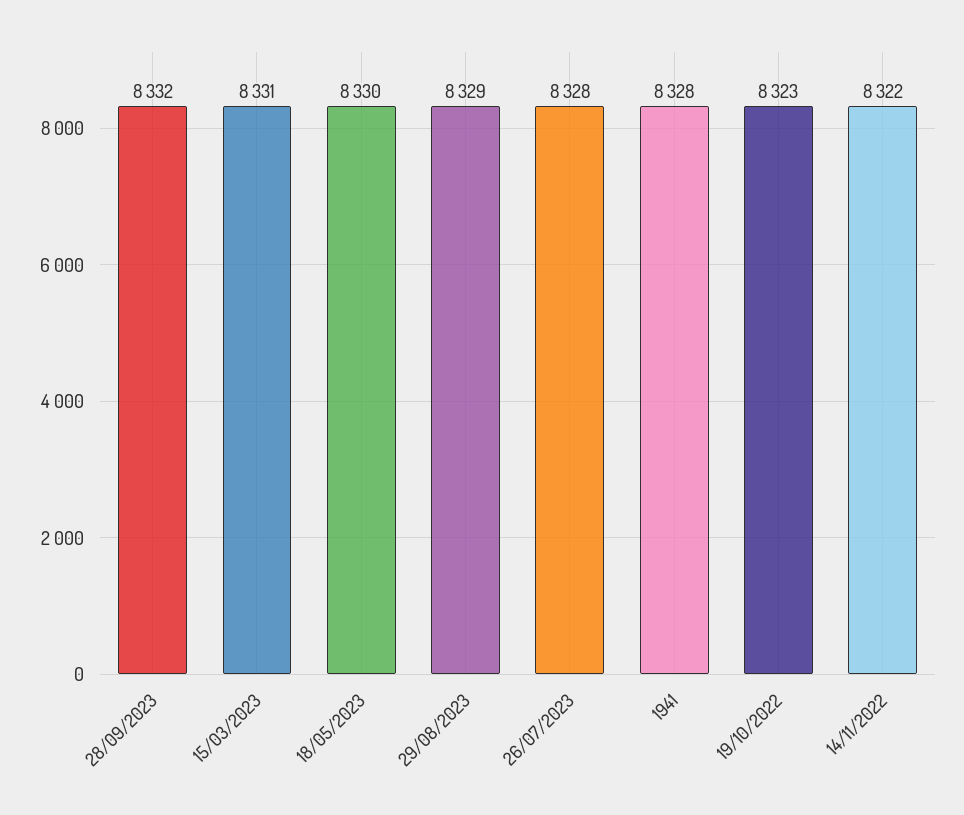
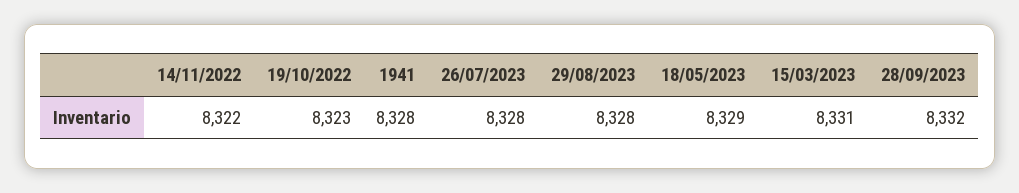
  {
    "28/09/2023": 8332,
    "15/03/2023": 8331,
-   "18/05/2023": 8330,
+   "18/05/2023": 8329,
-   "29/08/2023": 8329,
+   "29/08/2023": 8328,
    "26/07/2023": 8328,
    "1941": 8328,
    "19/10/2022": 8323,
    "14/11/2022": 8322
  }

